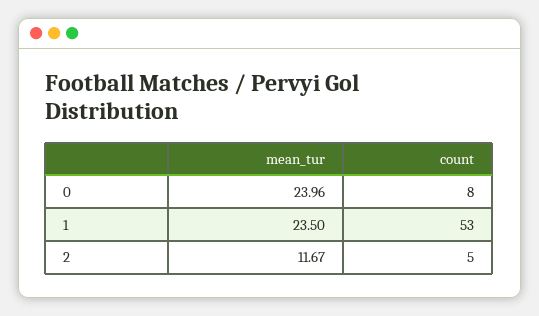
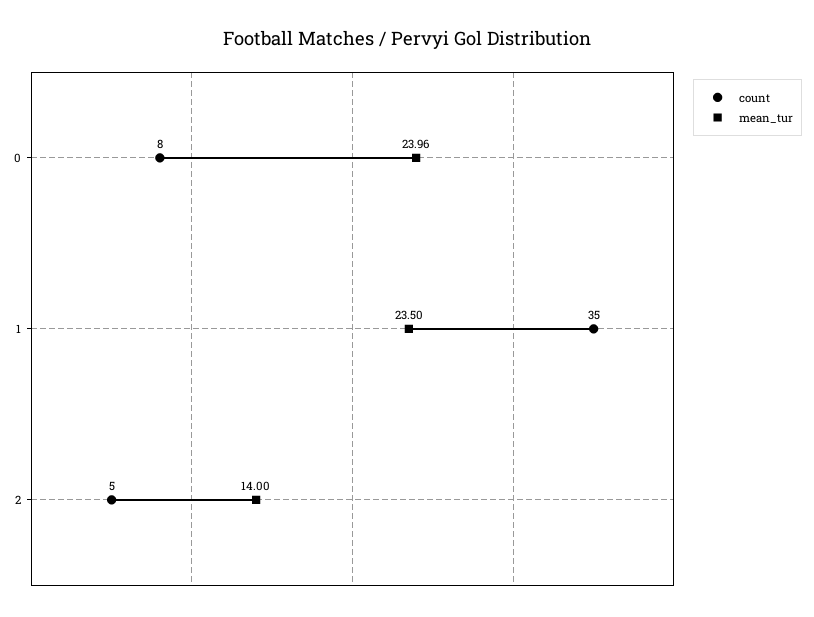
  {
    "mean_tur": {
      "0": 23.96,
      "1": 23.5,
-     "2": 11.67
+     "2": 14
    },
    "count": {
      "0": 8,
-     "1": 53,
+     "1": 35,
      "2": 5
    }
  }

